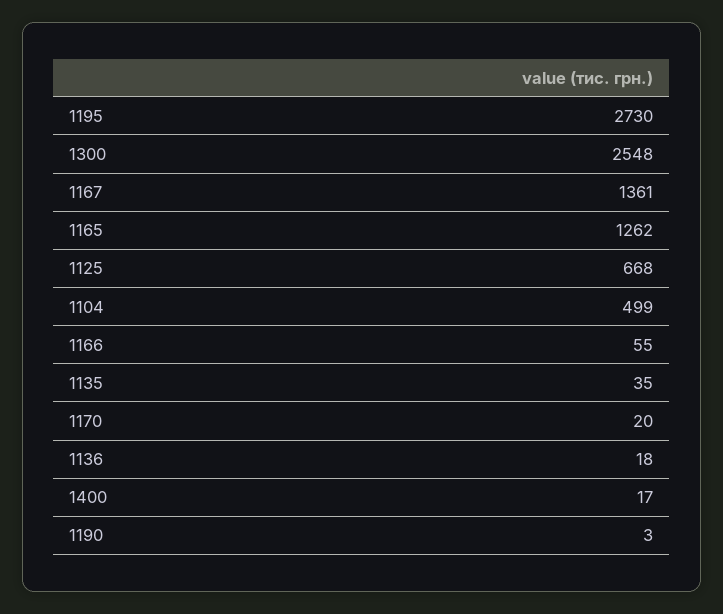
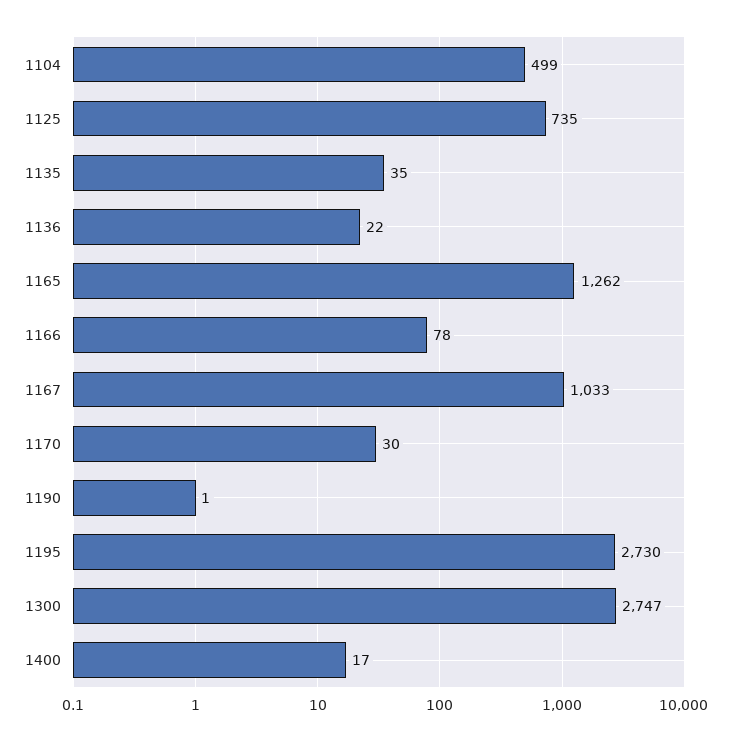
  {
    "1195": 2730,
-   "1300": 2548,
+   "1300": 2747,
-   "1167": 1361,
+   "1167": 1033,
    "1165": 1262,
-   "1125": 668,
+   "1125": 735,
    "1104": 499,
-   "1166": 55,
+   "1166": 78,
    "1135": 35,
-   "1170": 20,
+   "1170": 30,
-   "1136": 18,
+   "1136": 22,
    "1400": 17,
-   "1190": 3
+   "1190": 1
  }

